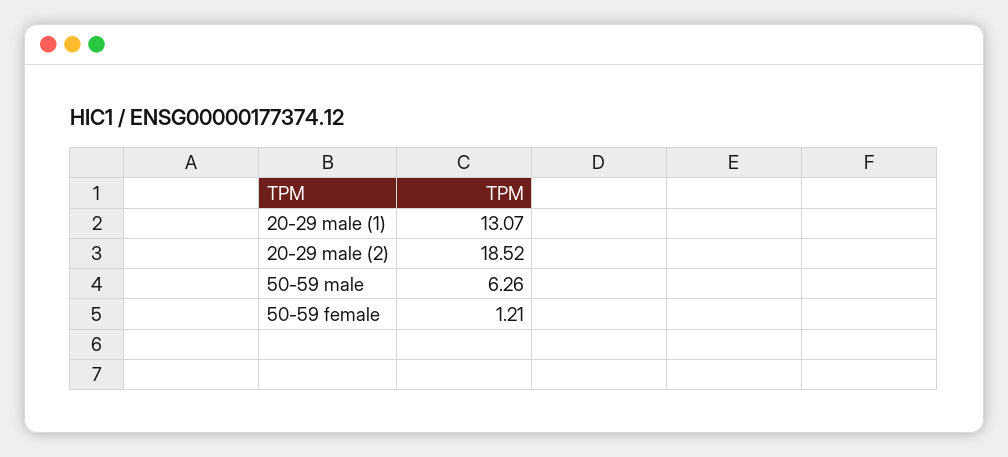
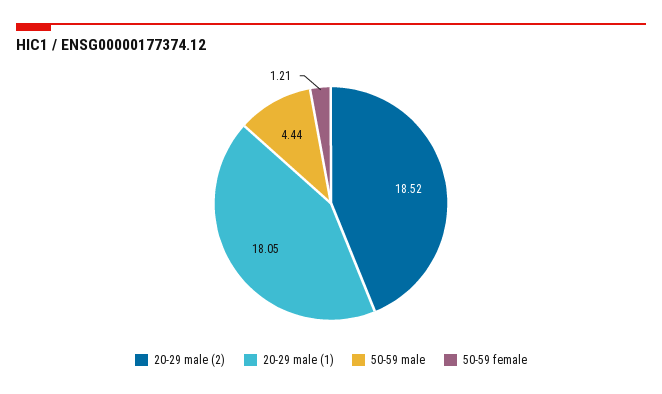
  {
-   "20-29 male (1)": 13.07,
+   "20-29 male (1)": 18.05,
    "20-29 male (2)": 18.52,
-   "50-59 male": 6.26,
+   "50-59 male": 4.44,
    "50-59 female": 1.21
  }

